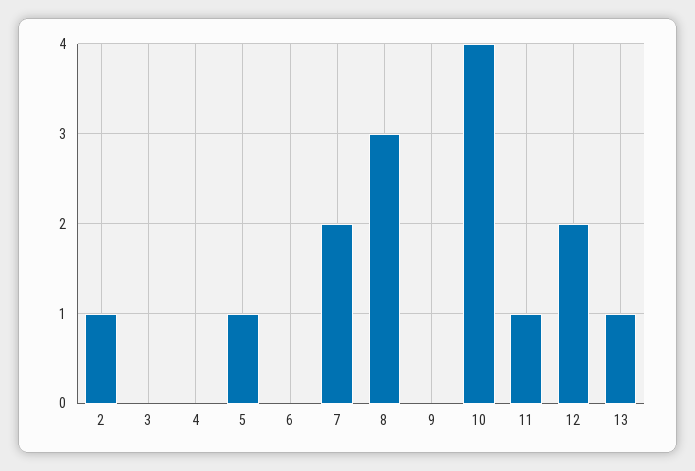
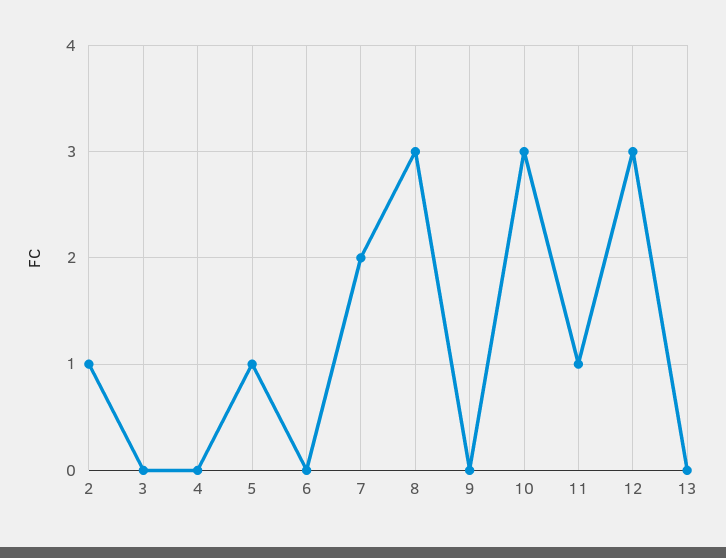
  {
    "2": 1,
    "3": 0,
    "4": 0,
    "5": 1,
    "6": 0,
    "7": 2,
    "8": 3,
    "9": 0,
-   "10": 4,
+   "10": 3,
    "11": 1,
-   "12": 2,
+   "12": 3,
-   "13": 1
+   "13": 0
  }

